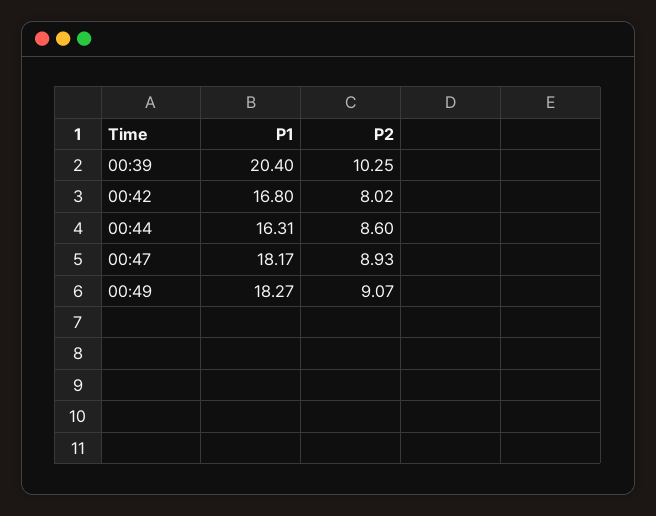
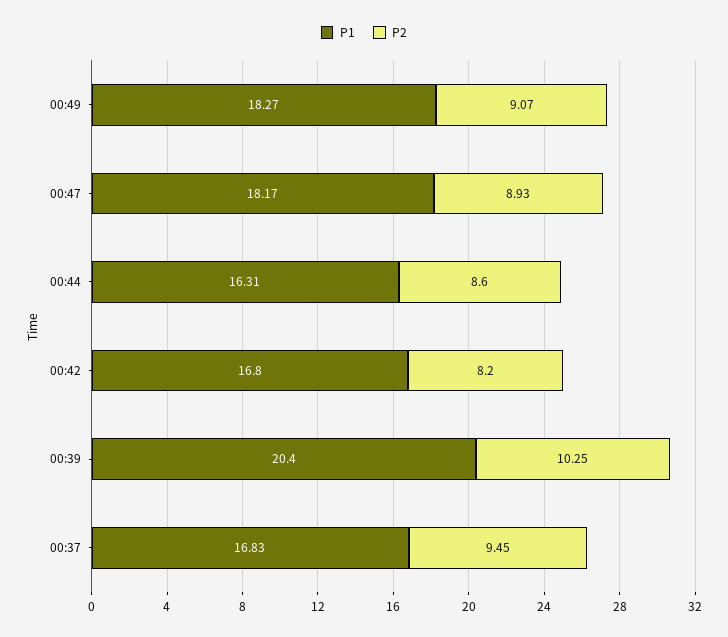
  {
    "P1": {
      "00:39": 20.4,
      "00:42": 16.8,
      "00:44": 16.31,
      "00:47": 18.17,
-     "00:49": 18.27
+     "00:49": 18.27,
+     "00:37": 16.83
    },
    "P2": {
      "00:39": 10.25,
-     "00:42": 8.02,
+     "00:42": 8.2,
      "00:44": 8.6,
      "00:47": 8.93,
-     "00:49": 9.07
+     "00:49": 9.07,
+     "00:37": 9.45
    }
  }

